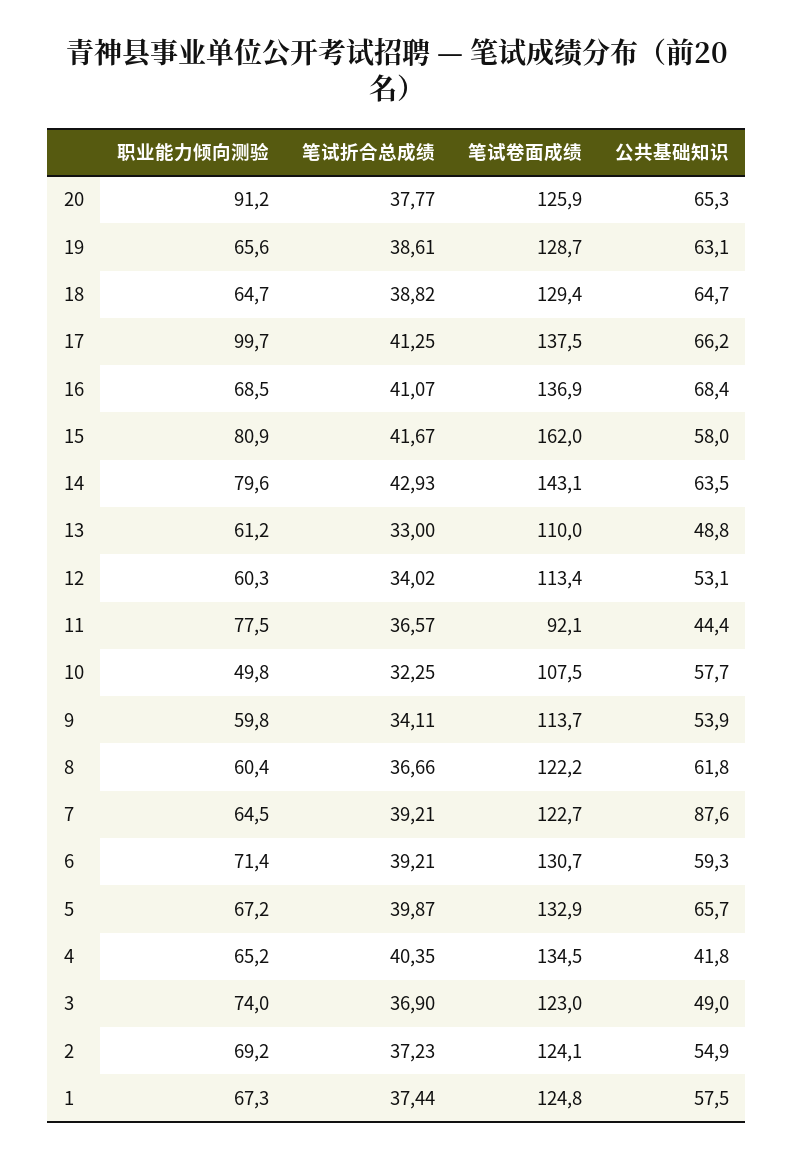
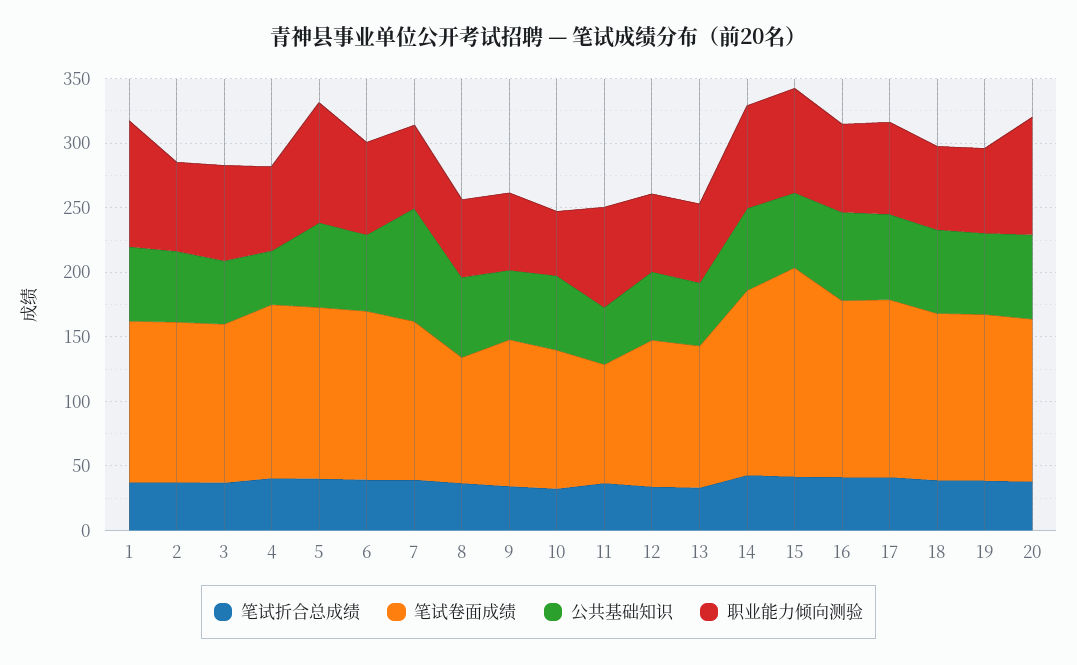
  {
    "职业能力倾向测验": {
      "20": 91.2,
      "19": 65.6,
      "18": 64.7,
-     "17": 99.7,
+     "17": 70,
      "16": 68.5,
      "15": 80.9,
      "14": 79.6,
      "13": 61.2,
      "12": 60.3,
      "11": 77.5,
      "10": 49.8,
      "9": 59.8,
      "8": 60.4,
      "7": 64.5,
      "6": 71.4,
-     "5": 67.2,
+     "5": 90,
      "4": 65.2,
      "3": 74,
      "2": 69.2,
-     "1": 67.3
+     "1": 100
    },
    "笔试折合总成绩": {
      "20": 37.77,
      "19": 38.61,
      "18": 38.82,
      "17": 41.25,
      "16": 41.07,
      "15": 41.67,
      "14": 42.93,
      "13": 33,
      "12": 34.02,
      "11": 36.57,
      "10": 32.25,
      "9": 34.11,
      "8": 36.66,
      "7": 39.21,
      "6": 39.21,
      "5": 39.87,
      "4": 40.35,
      "3": 36.9,
      "2": 37.23,
      "1": 37.44
    },
    "笔试卷面成绩": {
      "20": 125.9,
      "19": 128.7,
      "18": 129.4,
      "17": 137.5,
      "16": 136.9,
      "15": 162,
      "14": 143.1,
      "13": 110,
      "12": 113.4,
      "11": 92.1,
      "10": 107.5,
      "9": 113.7,
-     "8": 122.2,
+     "8": 100,
      "7": 122.7,
      "6": 130.7,
      "5": 132.9,
      "4": 134.5,
      "3": 123,
      "2": 124.1,
      "1": 124.8
    },
    "公共基础知识": {
      "20": 65.3,
      "19": 63.1,
      "18": 64.7,
      "17": 66.2,
      "16": 68.4,
      "15": 58,
      "14": 63.5,
      "13": 48.8,
      "12": 53.1,
      "11": 44.4,
      "10": 57.7,
      "9": 53.9,
      "8": 61.8,
      "7": 87.6,
      "6": 59.3,
      "5": 65.7,
      "4": 41.8,
      "3": 49,
      "2": 54.9,
      "1": 57.5
    }
  }

